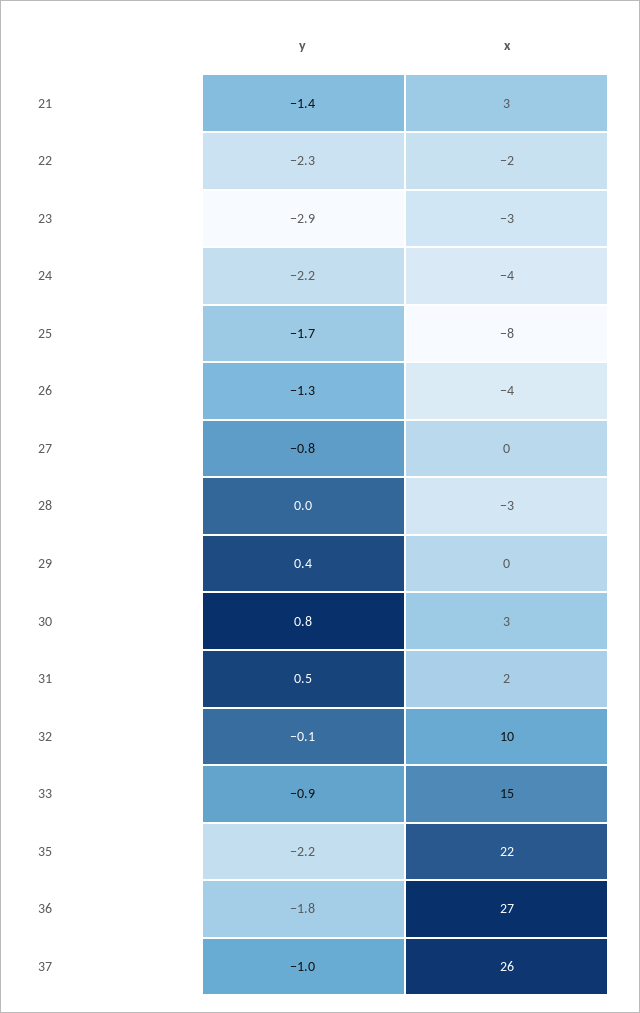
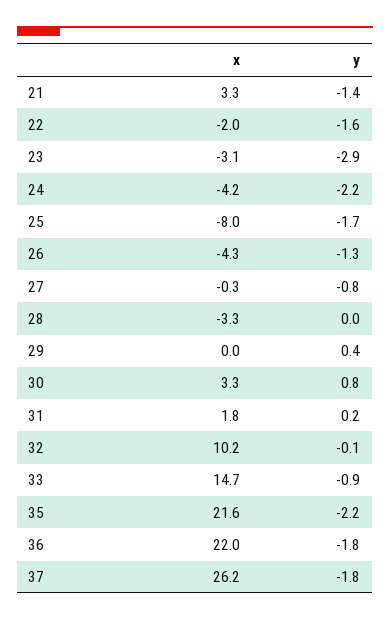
  {
    "y": {
      "21": -1.4,
-     "22": -2.3,
+     "22": -1.6,
      "23": -2.9,
      "24": -2.2,
      "25": -1.7,
      "26": -1.3,
      "27": -0.8,
      "28": 0,
      "29": 0.4,
      "30": 0.8,
-     "31": 0.5,
+     "31": 0.2,
      "32": -0.1,
      "33": -0.9,
      "35": -2.2,
      "36": -1.8,
-     "37": -1
+     "37": -1.8
    },
    "x": {
      "21": 3.3,
      "22": -2,
      "23": -3.1,
      "24": -4.2,
      "25": -8,
      "26": -4.3,
      "27": -0.3,
      "28": -3.3,
      "29": 0,
      "30": 3.3,
      "31": 1.8,
      "32": 10.2,
      "33": 14.7,
      "35": 21.6,
-     "36": 27,
+     "36": 22,
      "37": 26.2
    }
  }

